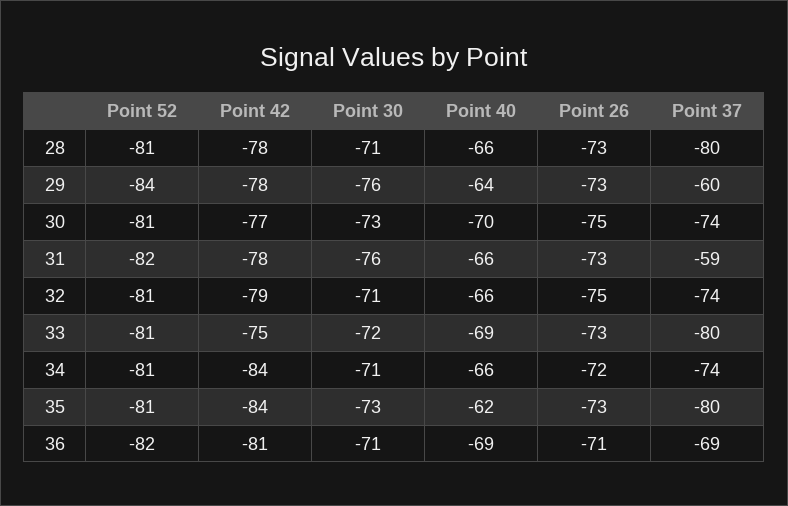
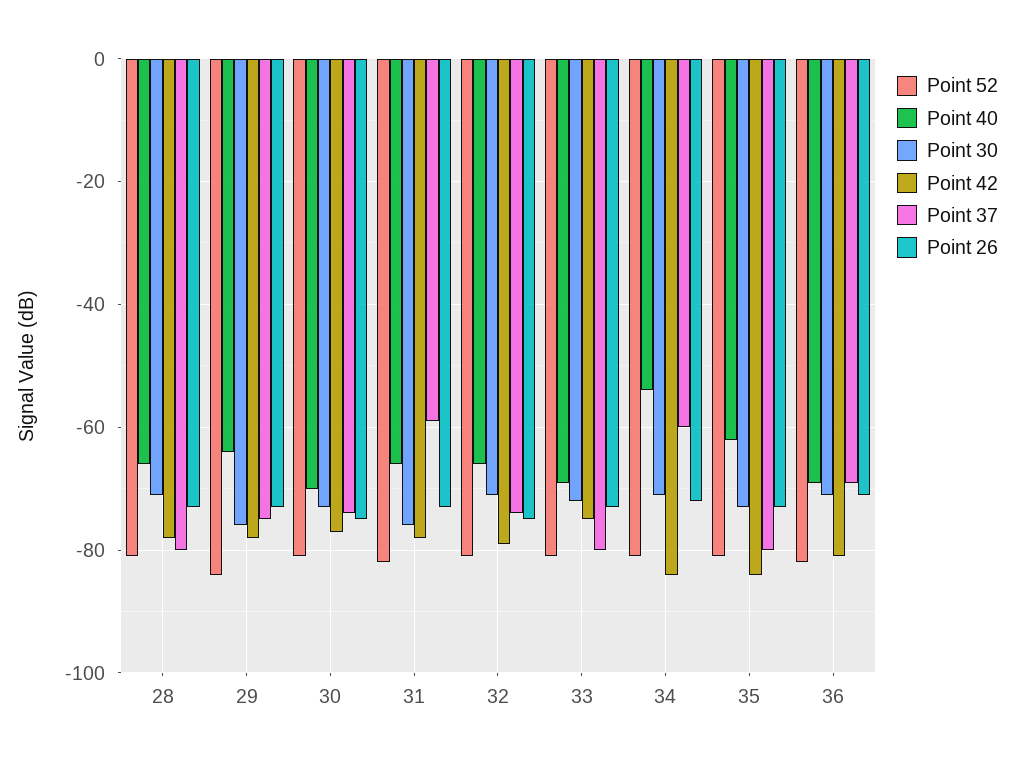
  {
    "Point 52": {
      "28": -81,
      "29": -84,
      "30": -81,
      "31": -82,
      "32": -81,
      "33": -81,
      "34": -81,
      "35": -81,
      "36": -82
    },
    "Point 42": {
      "28": -78,
      "29": -78,
      "30": -77,
      "31": -78,
      "32": -79,
      "33": -75,
      "34": -84,
      "35": -84,
      "36": -81
    },
    "Point 30": {
      "28": -71,
      "29": -76,
      "30": -73,
      "31": -76,
      "32": -71,
      "33": -72,
      "34": -71,
      "35": -73,
      "36": -71
    },
    "Point 40": {
      "28": -66,
      "29": -64,
      "30": -70,
      "31": -66,
      "32": -66,
      "33": -69,
-     "34": -66,
+     "34": -55,
      "35": -62,
      "36": -69
    },
    "Point 26": {
      "28": -73,
      "29": -73,
      "30": -75,
      "31": -73,
      "32": -75,
      "33": -73,
      "34": -72,
      "35": -73,
      "36": -71
    },
    "Point 37": {
      "28": -80,
-     "29": -60,
+     "29": -75,
      "30": -74,
      "31": -59,
      "32": -74,
      "33": -80,
-     "34": -74,
+     "34": -60,
      "35": -80,
      "36": -69
    }
  }

